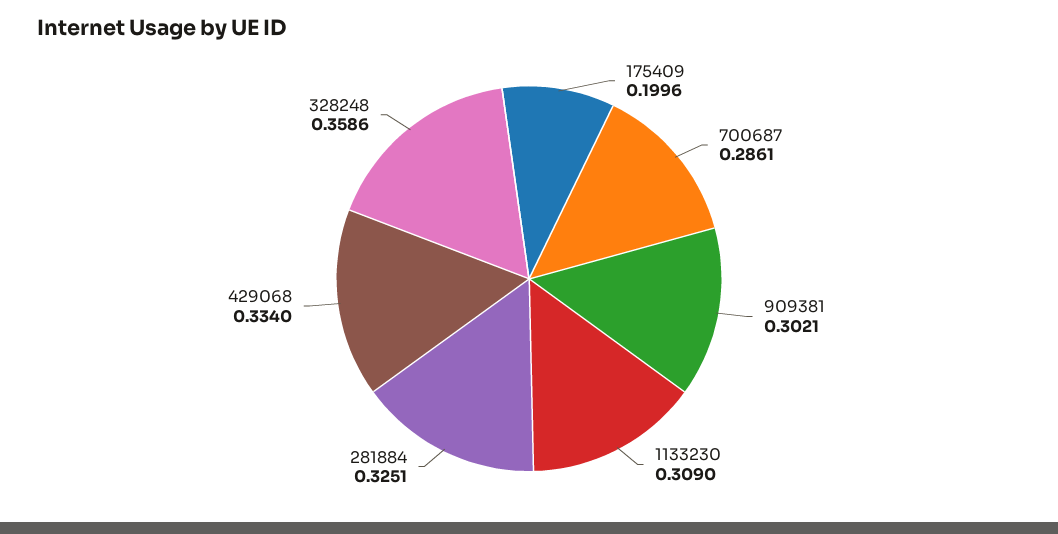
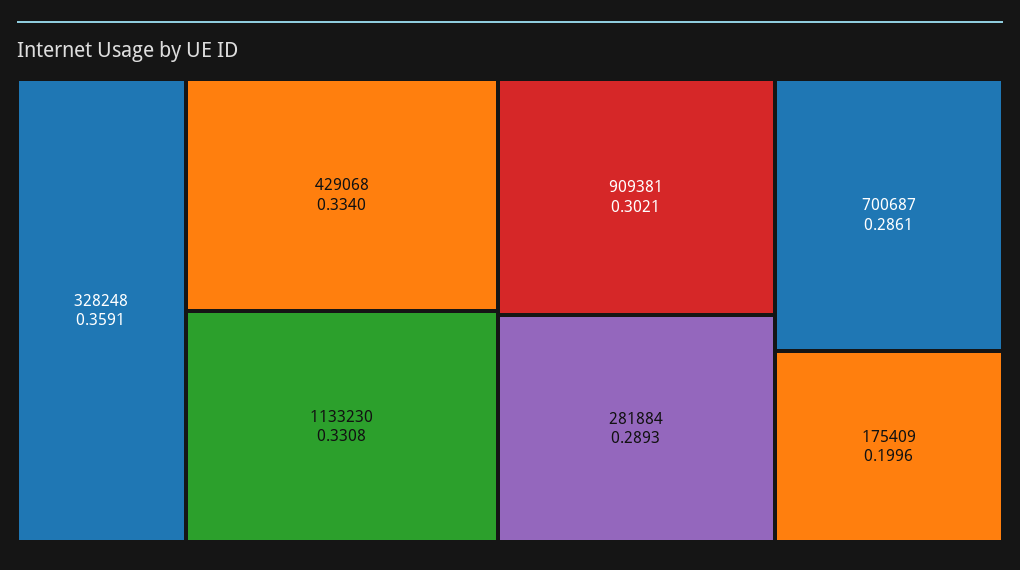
  {
    "175409": 0.1996,
    "700687": 0.2861,
    "909381": 0.3021,
-   "1133230": 0.309,
+   "1133230": 0.3308,
-   "281884": 0.3251,
+   "281884": 0.2893,
    "429068": 0.334,
-   "328248": 0.3586
+   "328248": 0.3591
  }

